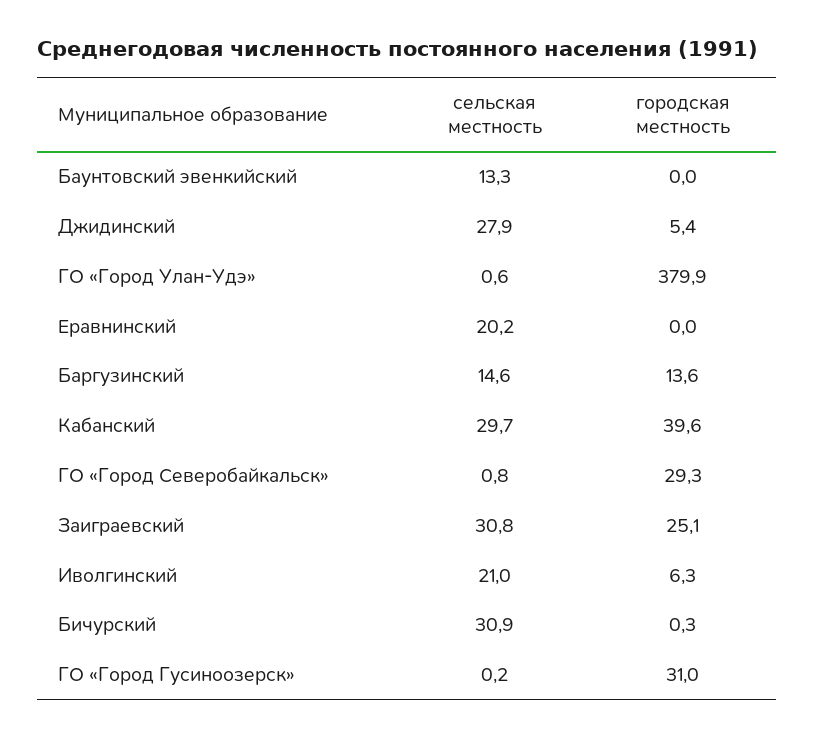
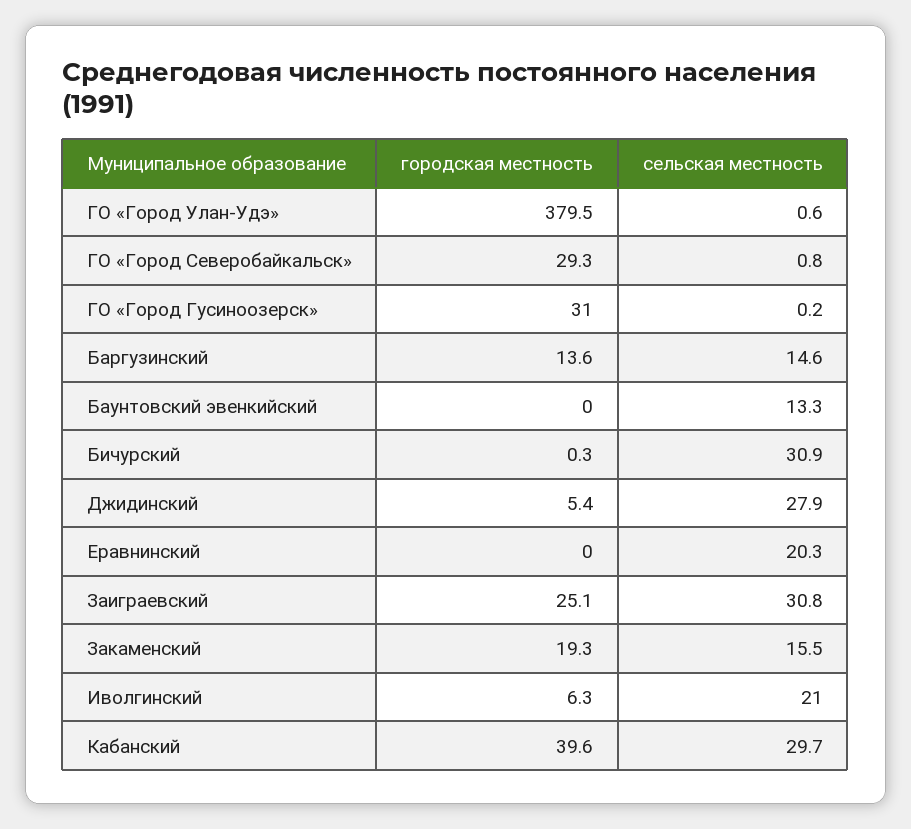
  {
    "сельская местность": {
      "Баунтовский эвенкийский": 13.3,
      "Джидинский": 27.9,
      "ГО «Город Улан-Удэ»": 0.6,
-     "Еравнинский": 20.2,
+     "Еравнинский": 20.3,
      "Баргузинский": 14.6,
      "Кабанский": 29.7,
      "ГО «Город Северобайкальск»": 0.8,
      "Заиграевский": 30.8,
      "Иволгинский": 21,
      "Бичурский": 30.9,
-     "ГО «Город Гусиноозерск»": 0.2
+     "ГО «Город Гусиноозерск»": 0.2,
+     "Закаменский": 15.5
    },
    "городская местность": {
      "Баунтовский эвенкийский": 0,
      "Джидинский": 5.4,
-     "ГО «Город Улан-Удэ»": 379.9,
+     "ГО «Город Улан-Удэ»": 379.5,
      "Еравнинский": 0,
      "Баргузинский": 13.6,
      "Кабанский": 39.6,
      "ГО «Город Северобайкальск»": 29.3,
      "Заиграевский": 25.1,
      "Иволгинский": 6.3,
      "Бичурский": 0.3,
-     "ГО «Город Гусиноозерск»": 31
+     "ГО «Город Гусиноозерск»": 31,
+     "Закаменский": 19.3
    }
  }

